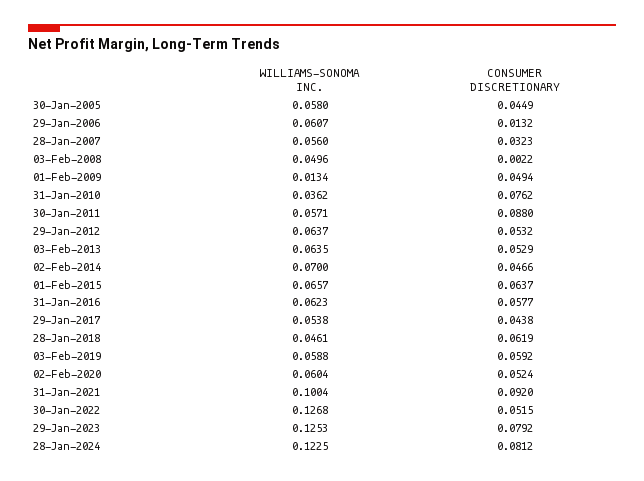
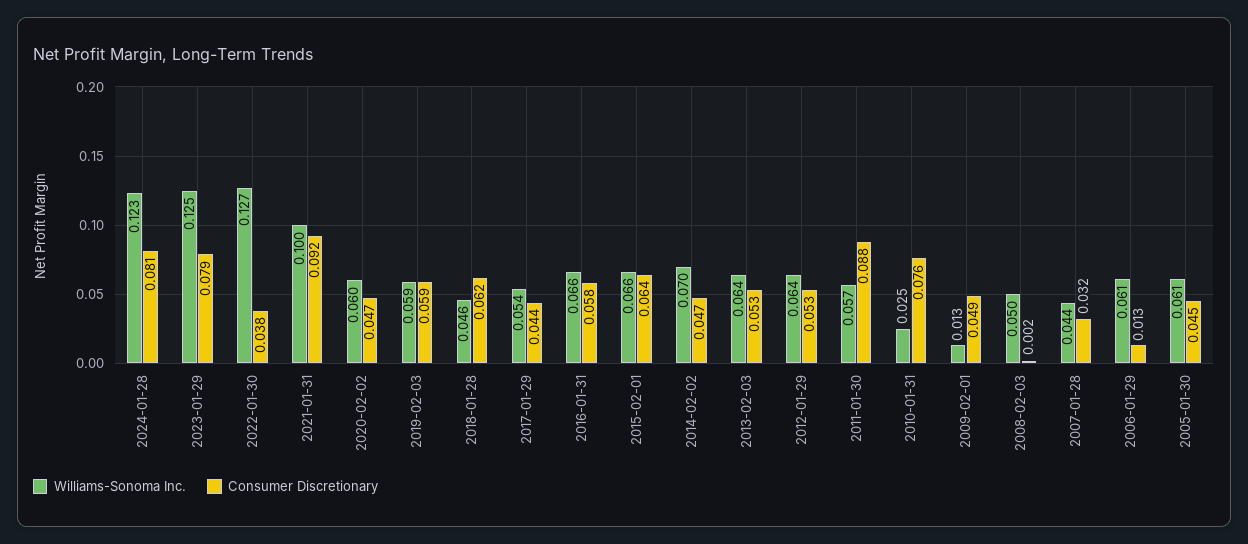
  {
    "WILLIAMS-SONOMA INC.": {
-     "30-Jan-2005": 0.058,
+     "30-Jan-2005": 0.061,
      "29-Jan-2006": 0.0607,
-     "28-Jan-2007": 0.056,
+     "28-Jan-2007": 0.044,
      "03-Feb-2008": 0.0496,
      "01-Feb-2009": 0.0134,
-     "31-Jan-2010": 0.0362,
+     "31-Jan-2010": 0.025,
      "30-Jan-2011": 0.0571,
      "29-Jan-2012": 0.0637,
      "03-Feb-2013": 0.0635,
      "02-Feb-2014": 0.07,
      "01-Feb-2015": 0.0657,
-     "31-Jan-2016": 0.0623,
+     "31-Jan-2016": 0.066,
      "29-Jan-2017": 0.0538,
      "28-Jan-2018": 0.0461,
      "03-Feb-2019": 0.0588,
      "02-Feb-2020": 0.0604,
      "31-Jan-2021": 0.1004,
      "30-Jan-2022": 0.1268,
      "29-Jan-2023": 0.1253,
      "28-Jan-2024": 0.1225
    },
    "CONSUMER DISCRETIONARY": {
      "30-Jan-2005": 0.0449,
      "29-Jan-2006": 0.0132,
      "28-Jan-2007": 0.0323,
      "03-Feb-2008": 0.0022,
      "01-Feb-2009": 0.0494,
      "31-Jan-2010": 0.0762,
      "30-Jan-2011": 0.088,
      "29-Jan-2012": 0.0532,
      "03-Feb-2013": 0.0529,
      "02-Feb-2014": 0.0466,
      "01-Feb-2015": 0.0637,
      "31-Jan-2016": 0.0577,
      "29-Jan-2017": 0.0438,
      "28-Jan-2018": 0.0619,
      "03-Feb-2019": 0.0592,
-     "02-Feb-2020": 0.0524,
+     "02-Feb-2020": 0.047,
      "31-Jan-2021": 0.092,
-     "30-Jan-2022": 0.0515,
+     "30-Jan-2022": 0.038,
      "29-Jan-2023": 0.0792,
      "28-Jan-2024": 0.0812
    }
  }

